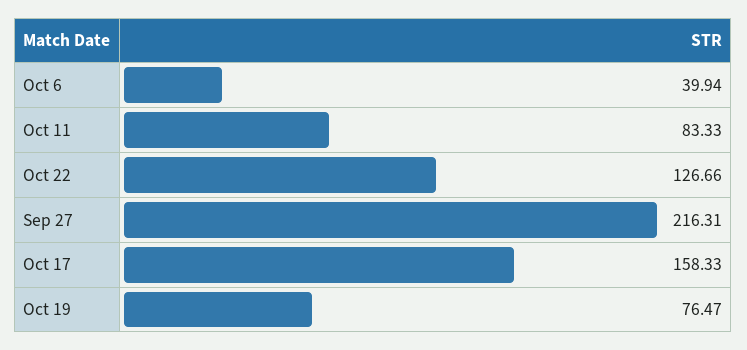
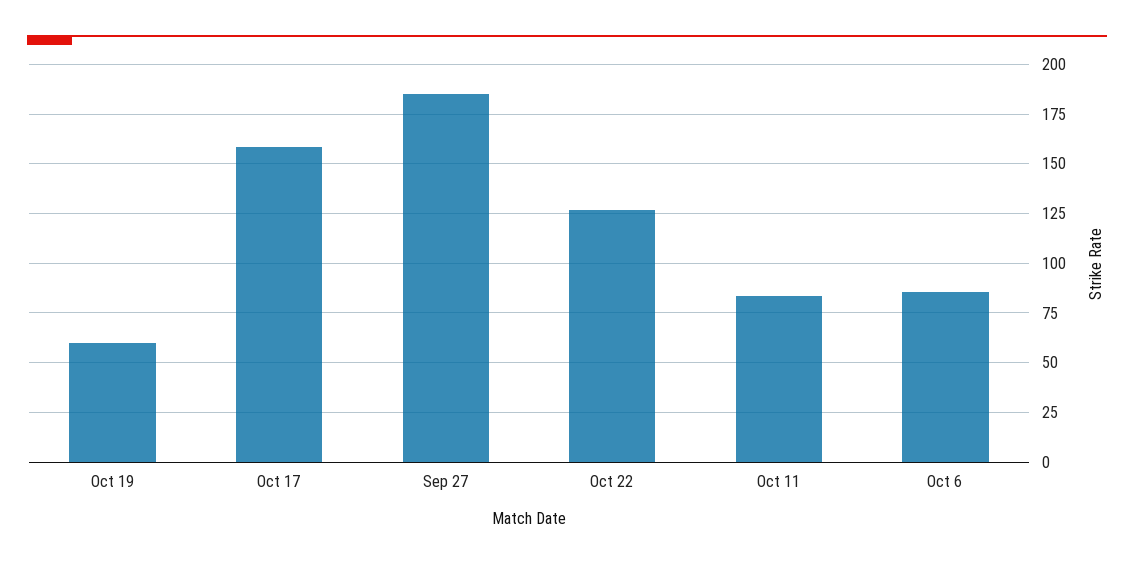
  {
-   "Oct 6": 39.94,
+   "Oct 6": 85,
    "Oct 11": 83.33,
    "Oct 22": 126.66,
-   "Sep 27": 216.31,
+   "Sep 27": 185,
    "Oct 17": 158.33,
-   "Oct 19": 76.47
+   "Oct 19": 60
  }

